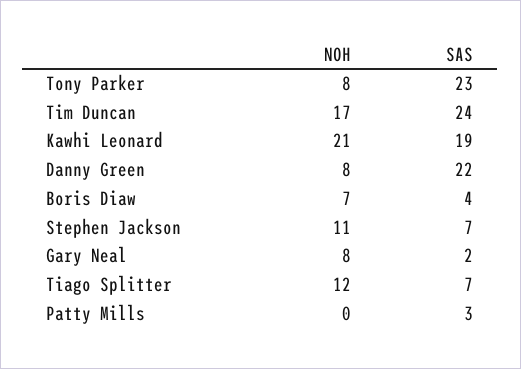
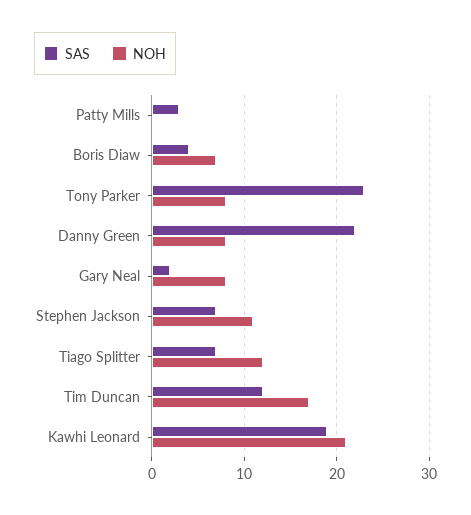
  {
    "NOH": {
      "Tony Parker": 8,
      "Tim Duncan": 17,
      "Kawhi Leonard": 21,
      "Danny Green": 8,
      "Boris Diaw": 7,
      "Stephen Jackson": 11,
      "Gary Neal": 8,
      "Tiago Splitter": 12,
      "Patty Mills": 0
    },
    "SAS": {
      "Tony Parker": 23,
-     "Tim Duncan": 24,
+     "Tim Duncan": 12,
      "Kawhi Leonard": 19,
      "Danny Green": 22,
      "Boris Diaw": 4,
      "Stephen Jackson": 7,
      "Gary Neal": 2,
      "Tiago Splitter": 7,
      "Patty Mills": 3
    }
  }

